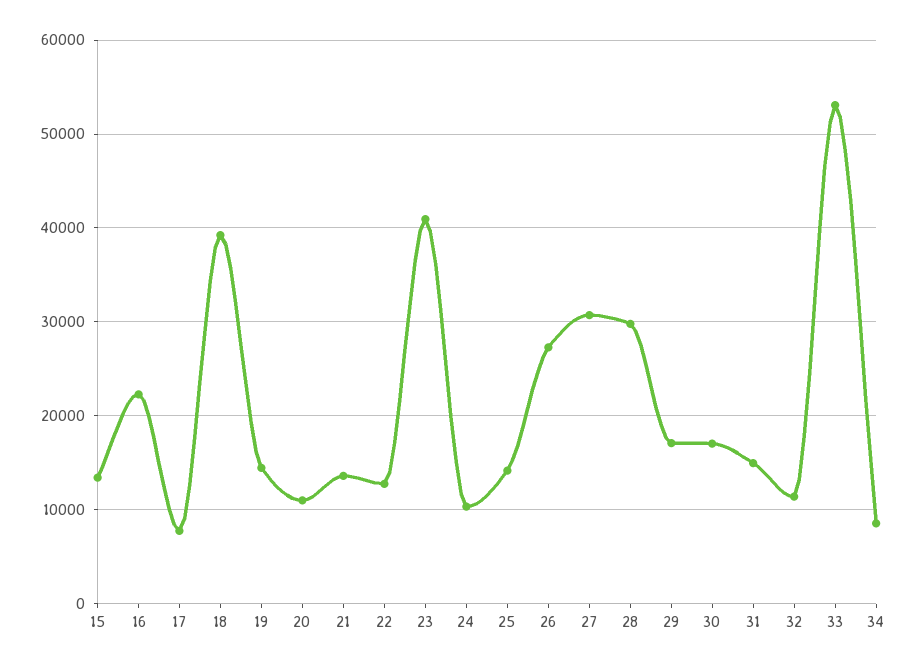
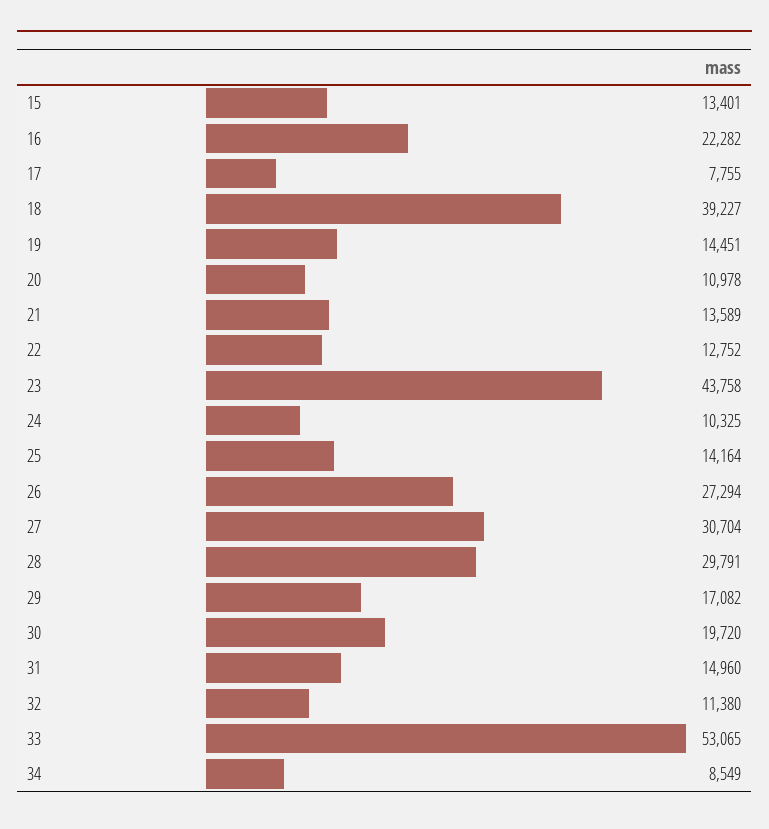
  {
    "15": 13401,
    "16": 22282,
    "17": 7755,
    "18": 39227,
    "19": 14451,
    "20": 10978,
    "21": 13589,
    "22": 12752,
-   "23": 41000,
+   "23": 43758,
    "24": 10325,
    "25": 14164,
    "26": 27294,
    "27": 30704,
    "28": 29791,
    "29": 17082,
-   "30": 17000,
+   "30": 19720,
    "31": 14960,
    "32": 11380,
    "33": 53065,
    "34": 8549
  }

